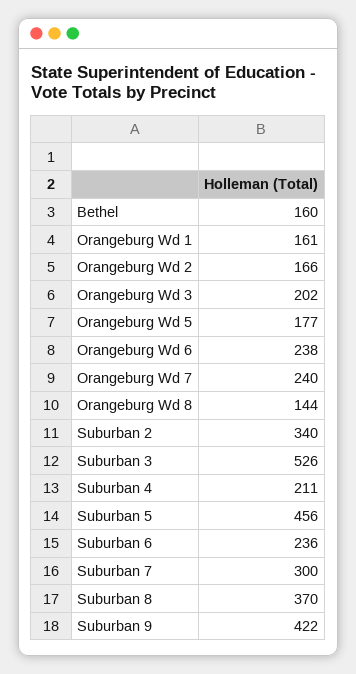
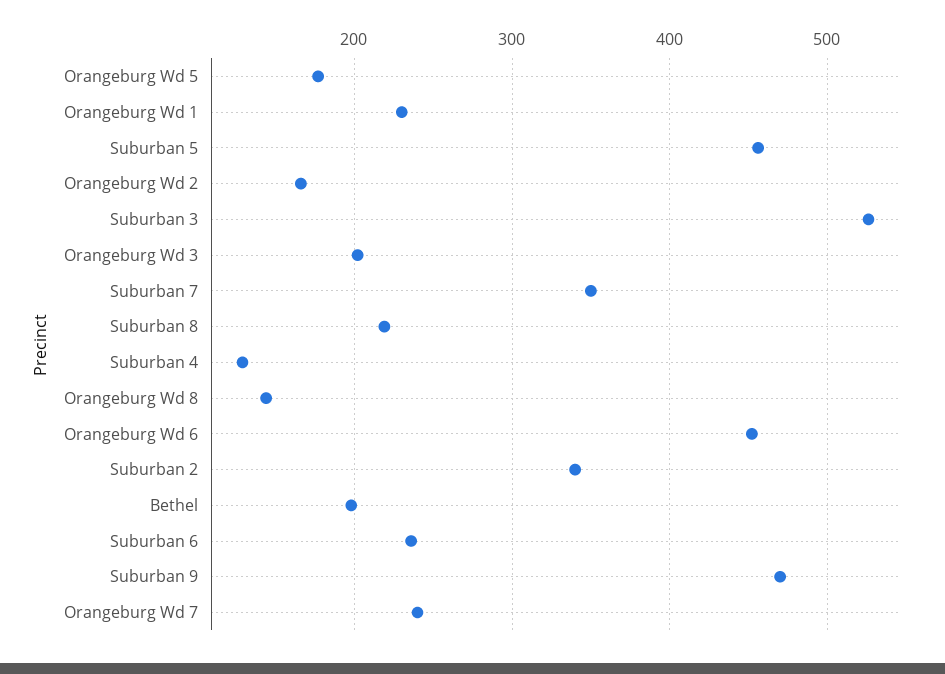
  {
-   "Bethel": 160,
+   "Bethel": 200,
-   "Orangeburg Wd 1": 161,
+   "Orangeburg Wd 1": 230,
    "Orangeburg Wd 2": 166,
    "Orangeburg Wd 3": 202,
    "Orangeburg Wd 5": 177,
-   "Orangeburg Wd 6": 238,
+   "Orangeburg Wd 6": 450,
    "Orangeburg Wd 7": 240,
    "Orangeburg Wd 8": 144,
    "Suburban 2": 340,
    "Suburban 3": 526,
-   "Suburban 4": 211,
+   "Suburban 4": 130,
    "Suburban 5": 456,
    "Suburban 6": 236,
-   "Suburban 7": 300,
+   "Suburban 7": 350,
-   "Suburban 8": 370,
+   "Suburban 8": 220,
-   "Suburban 9": 422
+   "Suburban 9": 470
  }

